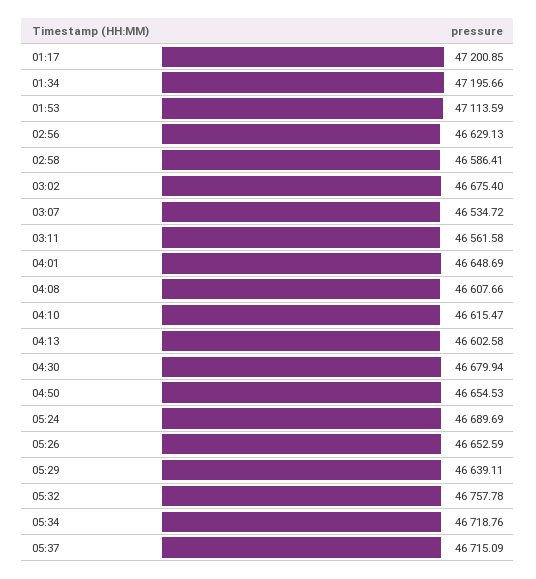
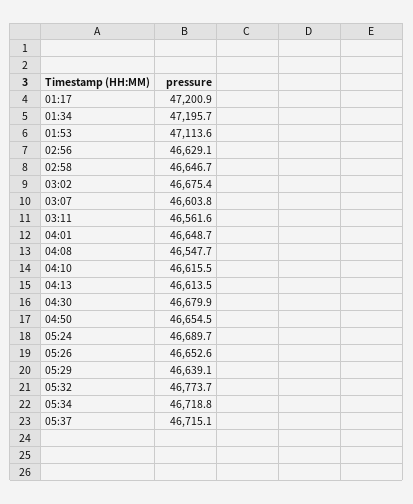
  {
    "01:17": 47200.85,
    "01:34": 47195.66,
    "01:53": 47113.59,
    "02:56": 46629.13,
-   "02:58": 46586.41,
+   "02:58": 46646.7,
    "03:02": 46675.4,
-   "03:07": 46534.72,
+   "03:07": 46603.8,
    "03:11": 46561.58,
    "04:01": 46648.69,
-   "04:08": 46607.66,
+   "04:08": 46547.7,
    "04:10": 46615.47,
-   "04:13": 46602.58,
+   "04:13": 46613.5,
    "04:30": 46679.94,
    "04:50": 46654.53,
    "05:24": 46689.69,
    "05:26": 46652.59,
    "05:29": 46639.11,
-   "05:32": 46757.78,
+   "05:32": 46773.7,
    "05:34": 46718.76,
    "05:37": 46715.09
  }

